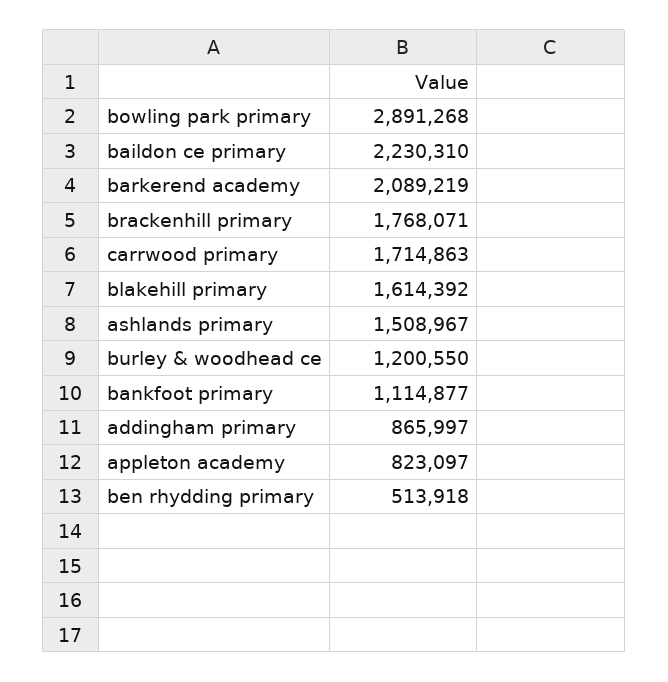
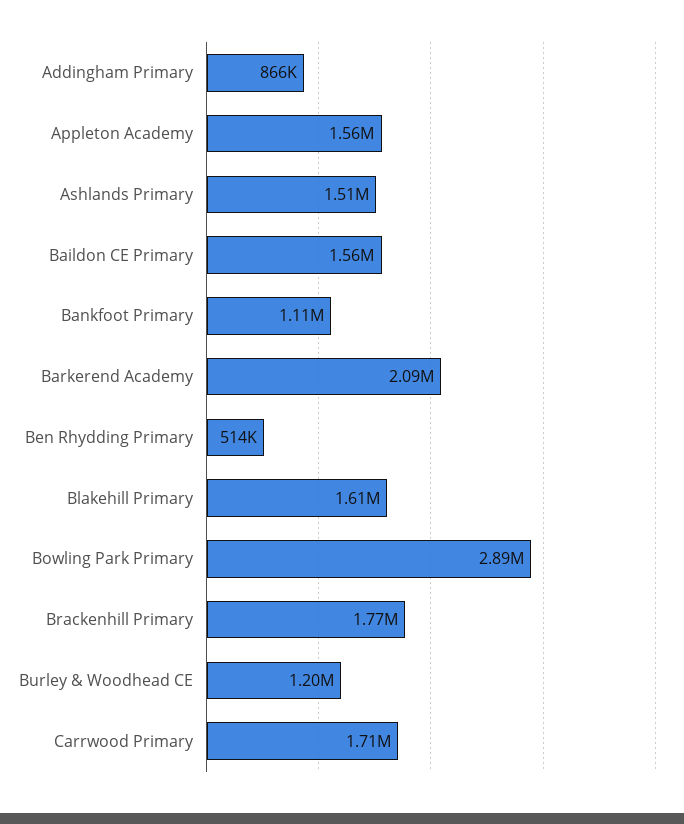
  {
    "bowling park primary": 2891268,
-   "baildon ce primary": 2230310,
+   "baildon ce primary": 1560000,
    "barkerend academy": 2089219,
    "brackenhill primary": 1768071,
    "carrwood primary": 1714863,
    "blakehill primary": 1614392,
    "ashlands primary": 1508967,
    "burley & woodhead ce": 1200550,
    "bankfoot primary": 1114877,
    "addingham primary": 865997,
-   "appleton academy": 823097,
+   "appleton academy": 1560000,
    "ben rhydding primary": 513918
  }

